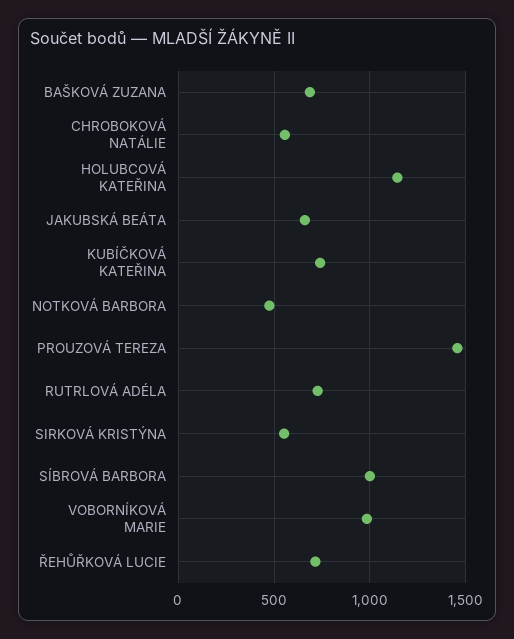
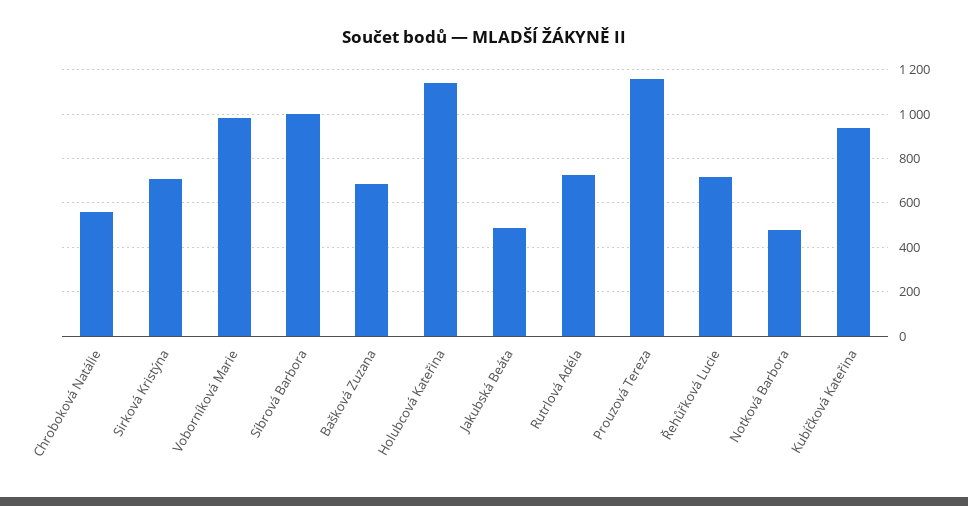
  {
    "BAŠKOVÁ ZUZANA": 700,
    "CHROBOKOVÁ NATÁLIE": 550,
    "HOLUBCOVÁ KATEŘINA": 1150,
-   "JAKUBSKÁ BEÁTA": 650,
+   "JAKUBSKÁ BEÁTA": 500,
-   "KUBÍČKOVÁ KATEŘINA": 750,
+   "KUBÍČKOVÁ KATEŘINA": 950,
    "NOTKOVÁ BARBORA": 500,
-   "PROUZOVÁ TEREZA": 1450,
+   "PROUZOVÁ TEREZA": 1150,
    "RUTRLOVÁ ADÉLA": 750,
-   "SIRKOVÁ KRISTÝNA": 550,
+   "SIRKOVÁ KRISTÝNA": 700,
    "SÍBROVÁ BARBORA": 1000,
    "VOBORNÍKOVÁ MARIE": 1000,
    "ŘEHŮŘKOVÁ LUCIE": 700
  }

